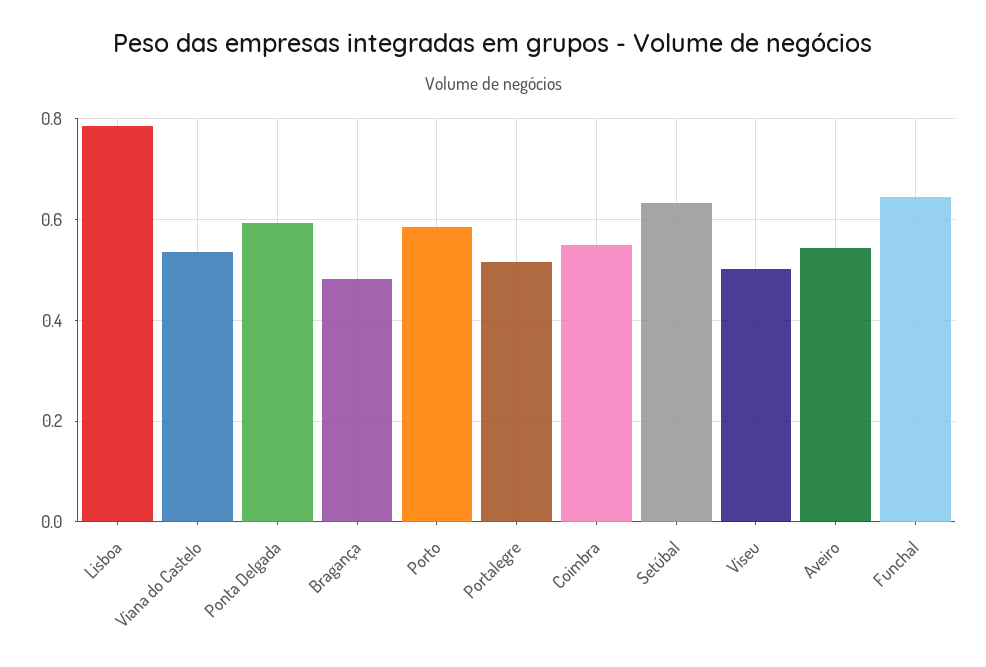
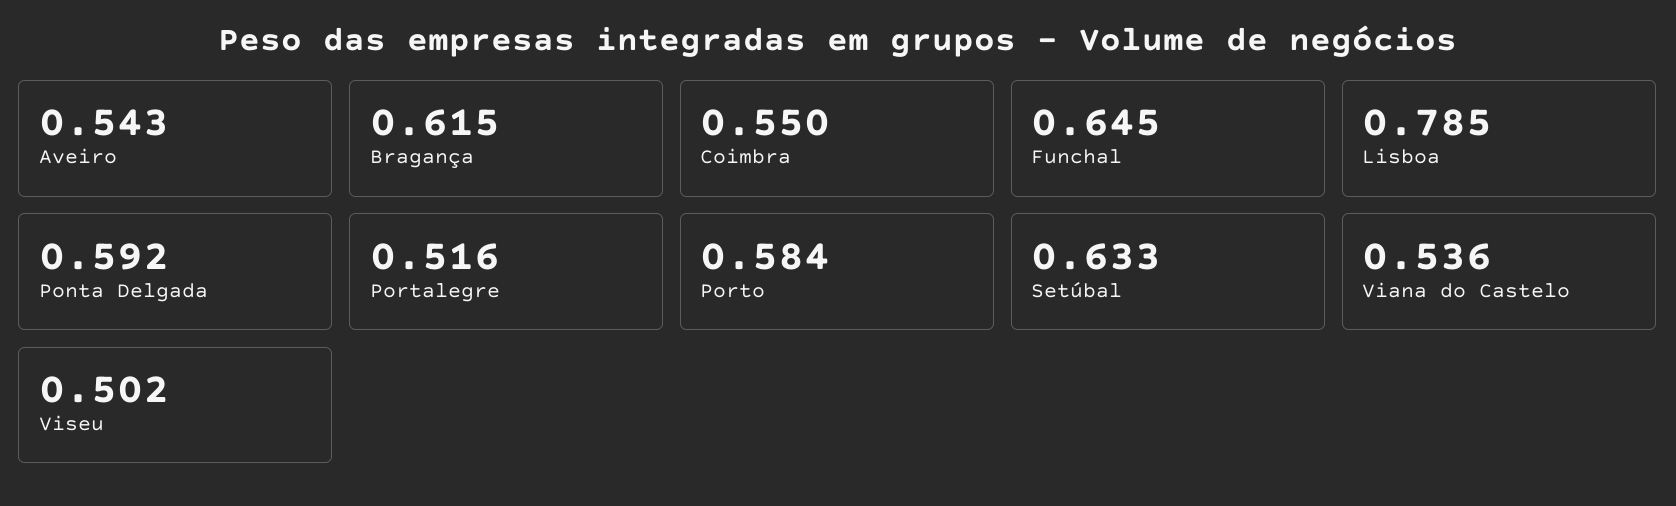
  {
    "Lisboa": 0.785,
    "Viana do Castelo": 0.536,
    "Ponta Delgada": 0.592,
-   "Bragança": 0.48,
+   "Bragança": 0.615,
    "Porto": 0.584,
    "Portalegre": 0.516,
    "Coimbra": 0.55,
    "Setúbal": 0.633,
    "Viseu": 0.502,
    "Aveiro": 0.543,
    "Funchal": 0.645
  }

